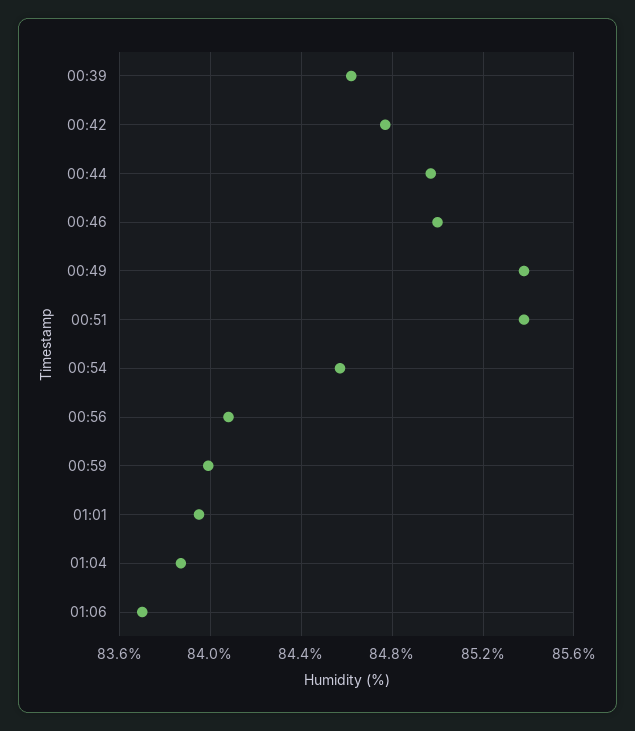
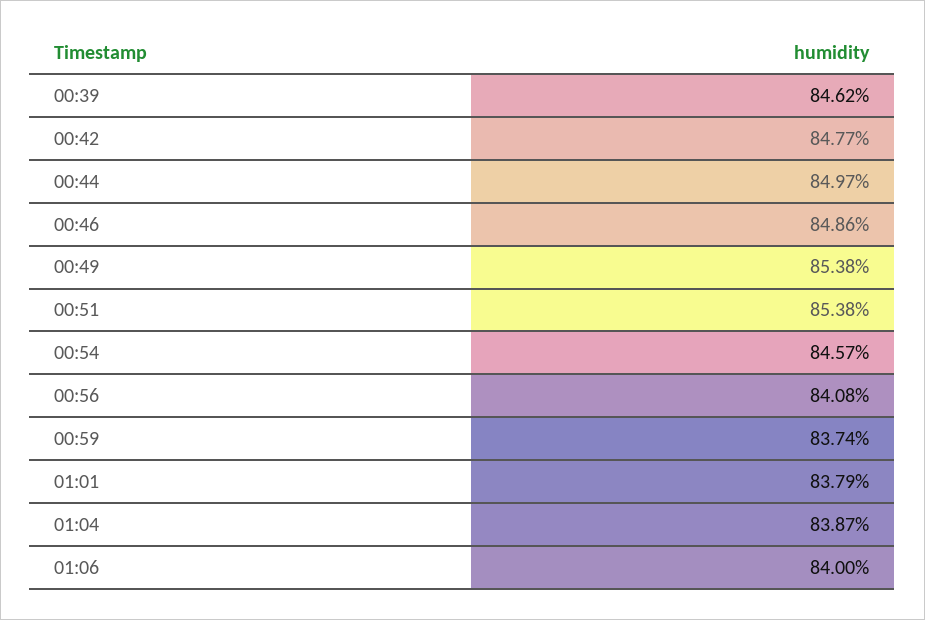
  {
    "00:39": 84.62,
    "00:42": 84.77,
    "00:44": 84.97,
-   "00:46": 85,
+   "00:46": 84.86,
    "00:49": 85.38,
    "00:51": 85.38,
    "00:54": 84.57,
    "00:56": 84.08,
-   "00:59": 84,
+   "00:59": 83.74,
-   "01:01": 83.95,
+   "01:01": 83.79,
    "01:04": 83.87,
-   "01:06": 83.7
+   "01:06": 84
  }

